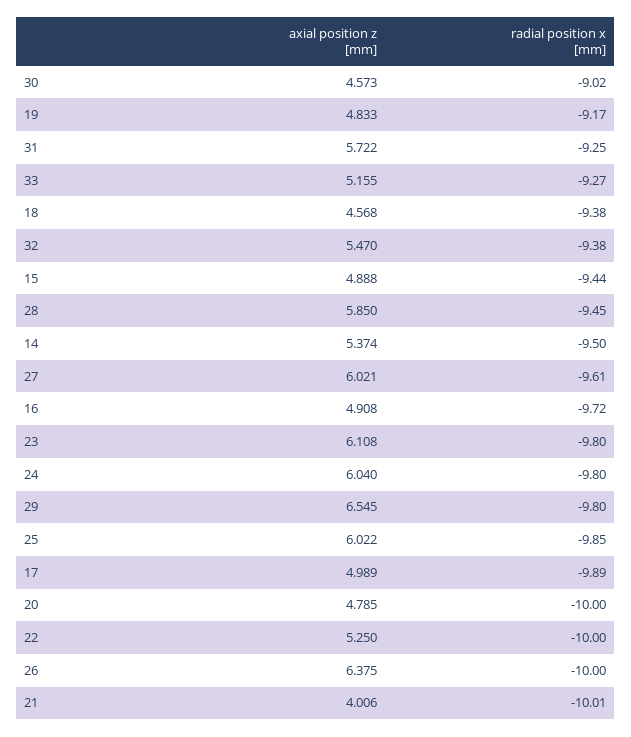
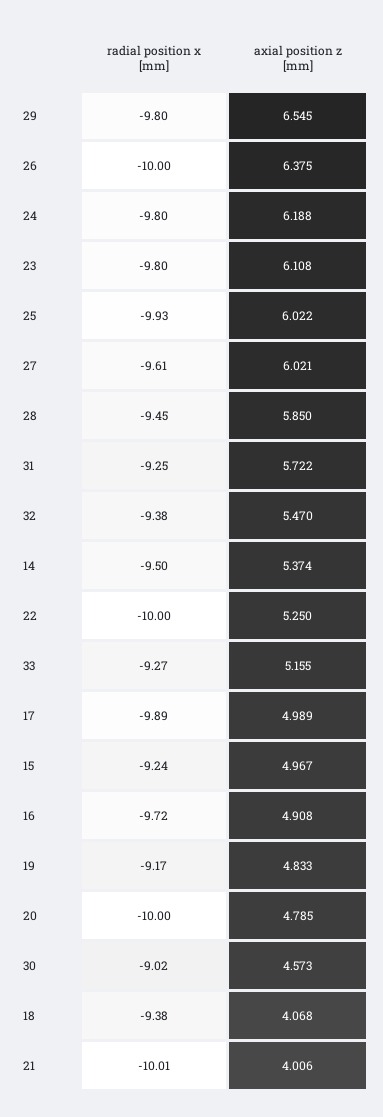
  {
    "axial position z [mm]": {
      "30": 4.573,
      "19": 4.833,
      "31": 5.722,
      "33": 5.155,
-     "18": 4.568,
+     "18": 4.068,
      "32": 5.47,
-     "15": 4.888,
+     "15": 4.967,
      "28": 5.85,
      "14": 5.374,
      "27": 6.021,
      "16": 4.908,
      "23": 6.108,
-     "24": 6.04,
+     "24": 6.188,
      "29": 6.545,
      "25": 6.022,
      "17": 4.989,
      "20": 4.785,
      "22": 5.25,
      "26": 6.375,
      "21": 4.006
    },
    "radial position x [mm]": {
      "30": -9.02,
      "19": -9.17,
      "31": -9.25,
      "33": -9.27,
      "18": -9.38,
      "32": -9.38,
-     "15": -9.44,
+     "15": -9.24,
      "28": -9.45,
      "14": -9.5,
      "27": -9.61,
      "16": -9.72,
      "23": -9.8,
      "24": -9.8,
      "29": -9.8,
-     "25": -9.85,
+     "25": -9.93,
      "17": -9.89,
      "20": -10,
      "22": -10,
      "26": -10,
      "21": -10.01
    }
  }

